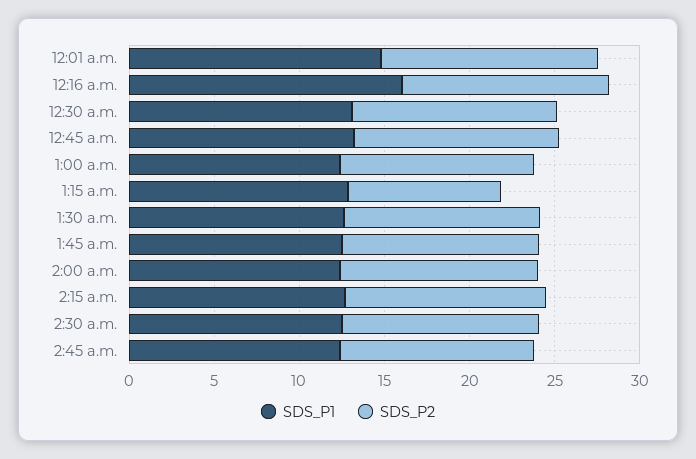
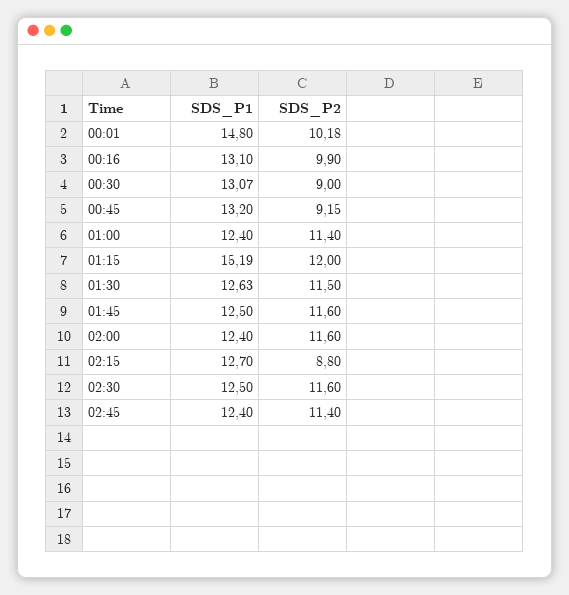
  {
    "SDS_P1": {
      "12:01 a.m.": 14.8,
-     "12:16 a.m.": 16,
+     "12:16 a.m.": 13.1,
      "12:30 a.m.": 13.07,
      "12:45 a.m.": 13.2,
      "1:00 a.m.": 12.4,
-     "1:15 a.m.": 13,
+     "1:15 a.m.": 15.19,
      "1:30 a.m.": 12.63,
      "1:45 a.m.": 12.5,
      "2:00 a.m.": 12.4,
      "2:15 a.m.": 12.7,
      "2:30 a.m.": 12.5,
      "2:45 a.m.": 12.4
    },
    "SDS_P2": {
-     "12:01 a.m.": 13,
+     "12:01 a.m.": 10.18,
-     "12:16 a.m.": 12,
+     "12:16 a.m.": 9.9,
-     "12:30 a.m.": 12,
+     "12:30 a.m.": 9,
-     "12:45 a.m.": 12,
+     "12:45 a.m.": 9.15,
      "1:00 a.m.": 11.4,
-     "1:15 a.m.": 9,
+     "1:15 a.m.": 12,
      "1:30 a.m.": 11.5,
      "1:45 a.m.": 11.6,
      "2:00 a.m.": 11.6,
-     "2:15 a.m.": 12,
+     "2:15 a.m.": 8.8,
      "2:30 a.m.": 11.6,
      "2:45 a.m.": 11.4
    }
  }

